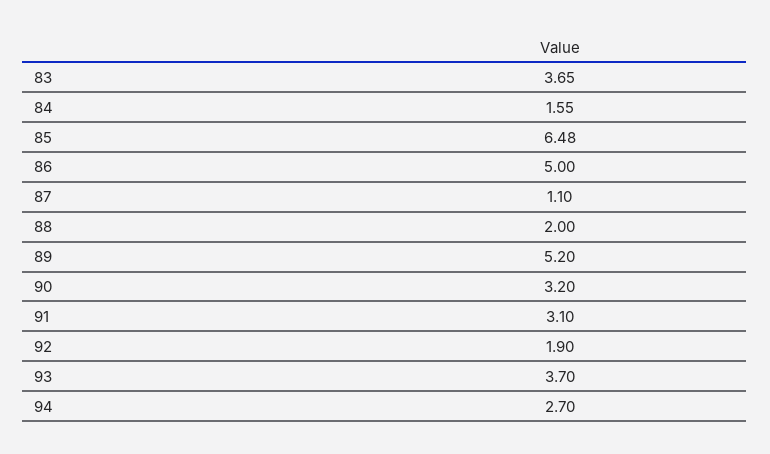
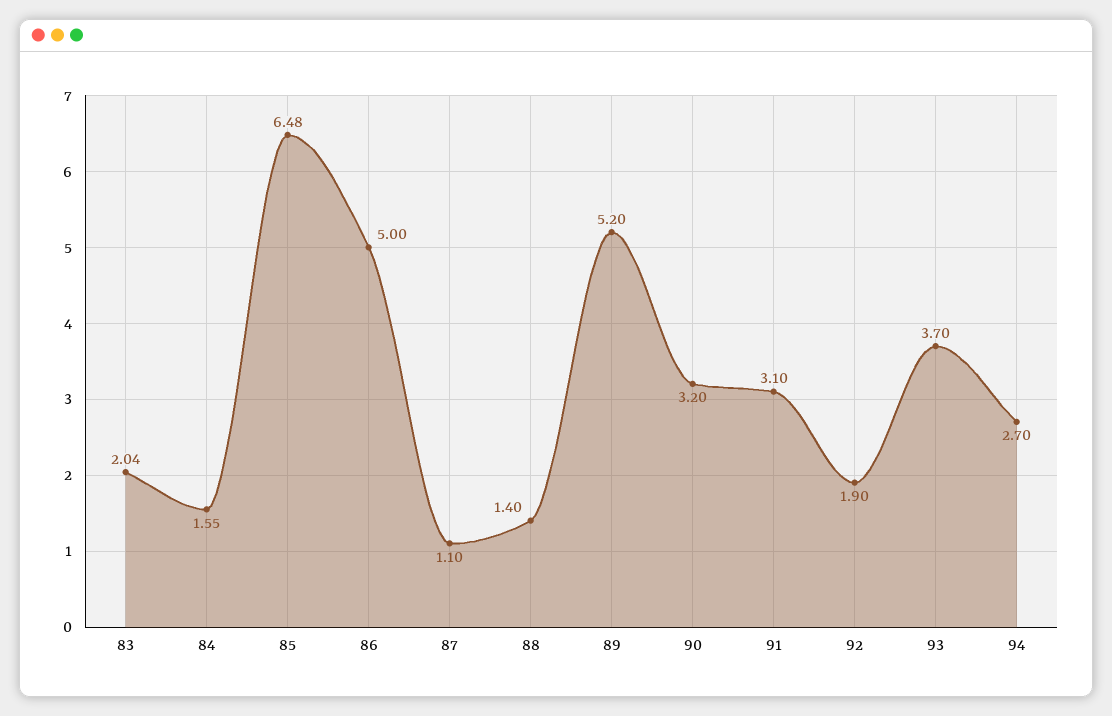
  {
-   "83": 3.65,
+   "83": 2.04,
    "84": 1.55,
    "85": 6.48,
    "86": 5,
    "87": 1.1,
-   "88": 2,
+   "88": 1.4,
    "89": 5.2,
    "90": 3.2,
    "91": 3.1,
    "92": 1.9,
    "93": 3.7,
    "94": 2.7
  }

